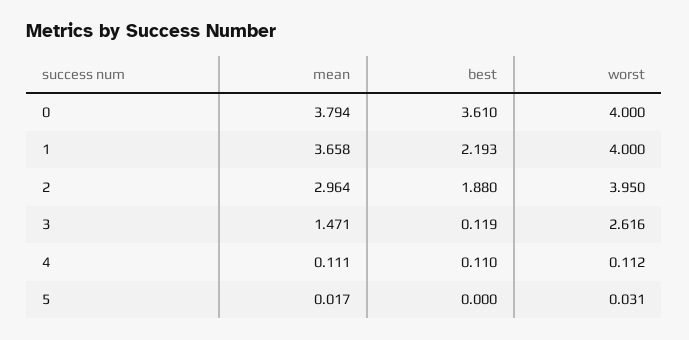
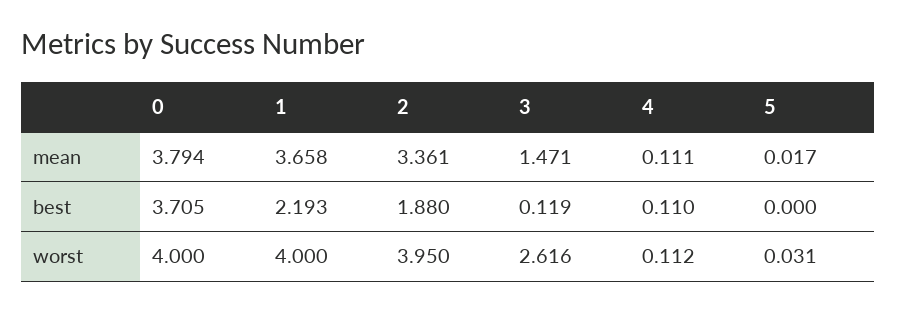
  {
    "mean": {
      "0": 3.794,
      "1": 3.658,
-     "2": 2.964,
+     "2": 3.361,
      "3": 1.471,
      "4": 0.111,
      "5": 0.017
    },
    "best": {
-     "0": 3.61,
+     "0": 3.705,
      "1": 2.193,
      "2": 1.88,
      "3": 0.119,
      "4": 0.11,
      "5": 0
    },
    "worst": {
      "0": 4,
      "1": 4,
      "2": 3.95,
      "3": 2.616,
      "4": 0.112,
      "5": 0.031
    }
  }

